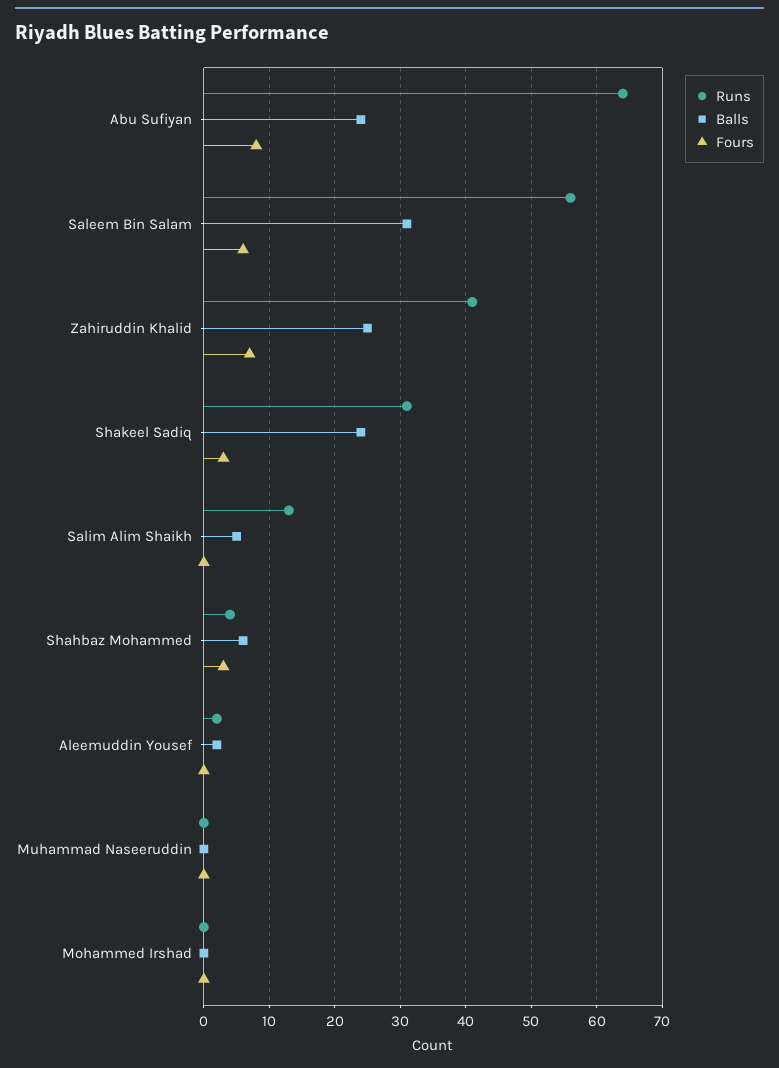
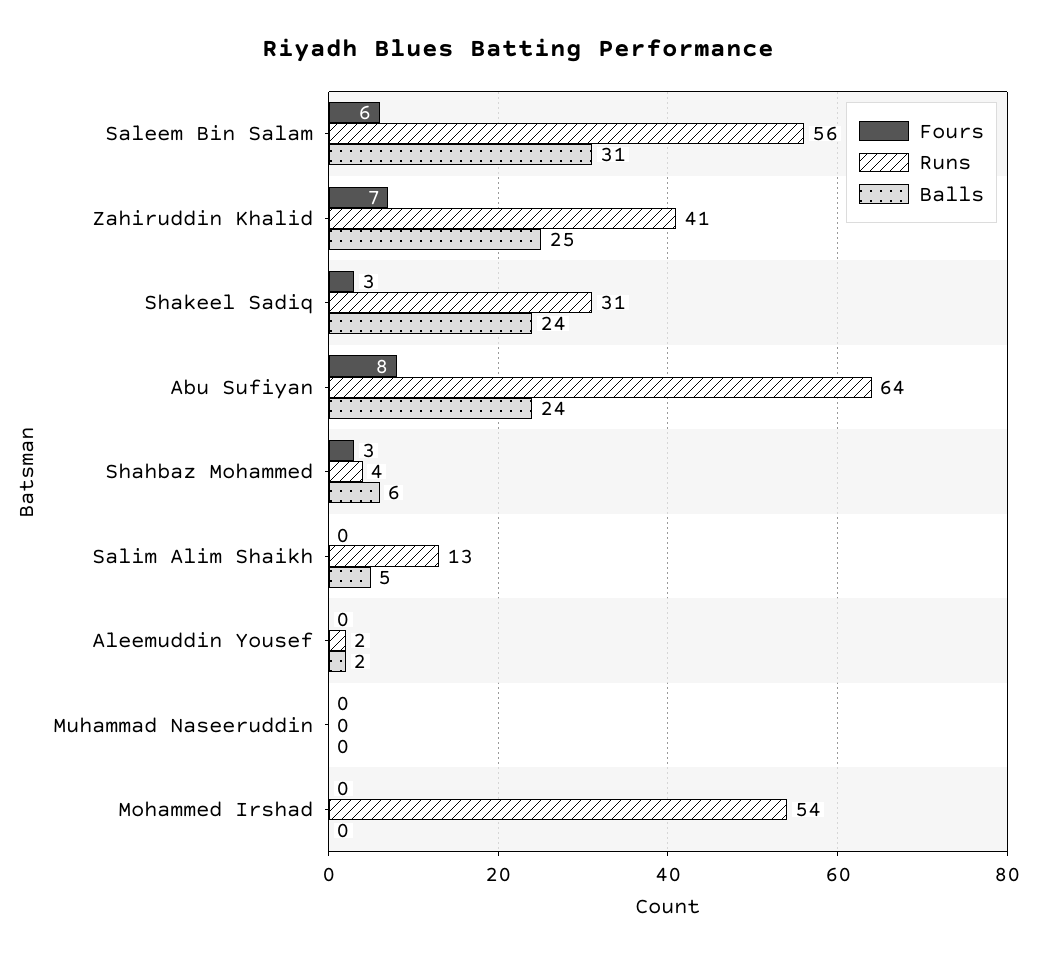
  {
    "Runs": {
      "Abu Sufiyan": 64,
      "Saleem Bin Salam": 56,
      "Zahiruddin Khalid": 41,
      "Shakeel Sadiq": 31,
      "Salim Alim Shaikh": 13,
      "Shahbaz Mohammed": 4,
      "Aleemuddin Yousef": 2,
      "Muhammad Naseeruddin": 0,
-     "Mohammed Irshad": 0
+     "Mohammed Irshad": 54
    },
    "Balls": {
      "Abu Sufiyan": 24,
      "Saleem Bin Salam": 31,
      "Zahiruddin Khalid": 25,
      "Shakeel Sadiq": 24,
      "Salim Alim Shaikh": 5,
      "Shahbaz Mohammed": 6,
      "Aleemuddin Yousef": 2,
      "Muhammad Naseeruddin": 0,
      "Mohammed Irshad": 0
    },
    "Fours": {
      "Abu Sufiyan": 8,
      "Saleem Bin Salam": 6,
      "Zahiruddin Khalid": 7,
      "Shakeel Sadiq": 3,
      "Salim Alim Shaikh": 0,
      "Shahbaz Mohammed": 3,
      "Aleemuddin Yousef": 0,
      "Muhammad Naseeruddin": 0,
      "Mohammed Irshad": 0
    }
  }

